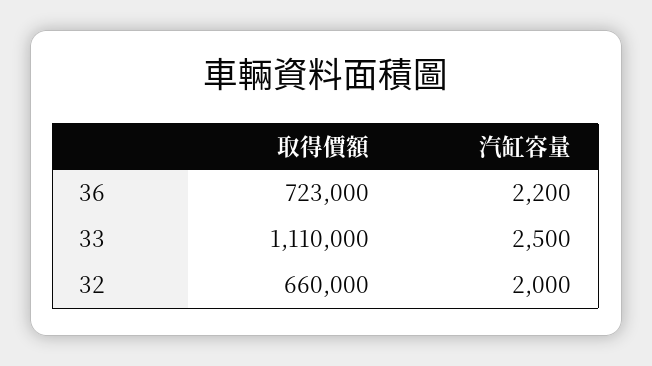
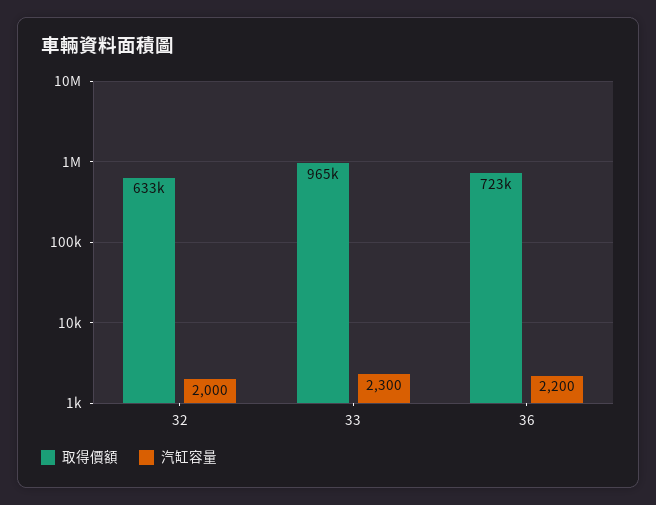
  {
    "取得價額": {
      "36": 723000,
-     "33": 1110000,
+     "33": 965000,
-     "32": 660000
+     "32": 633000
    },
    "汽缸容量": {
      "36": 2200,
-     "33": 2500,
+     "33": 2300,
      "32": 2000
    }
  }

